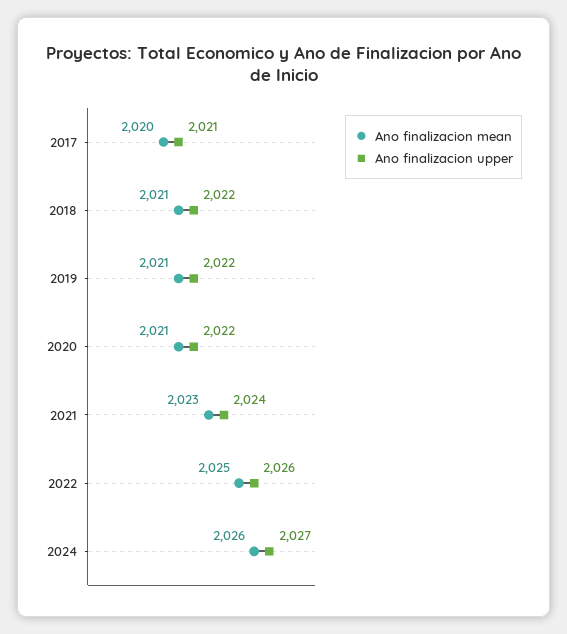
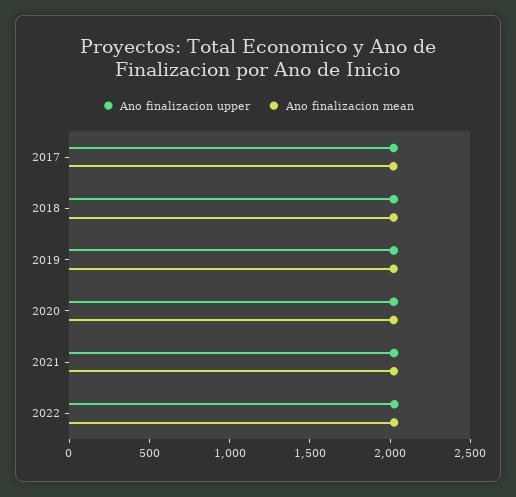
  {
    "Ano finalizacion mean": {
      "2017": 2020,
      "2018": 2021,
      "2019": 2021,
      "2020": 2021,
      "2021": 2023,
-     "2022": 2025,
+     "2022": 2025
-     "2024": 2026
    },
    "Ano finalizacion upper": {
      "2017": 2021,
      "2018": 2022,
      "2019": 2022,
      "2020": 2022,
      "2021": 2024,
-     "2022": 2026,
+     "2022": 2026
-     "2024": 2027
    }
  }

